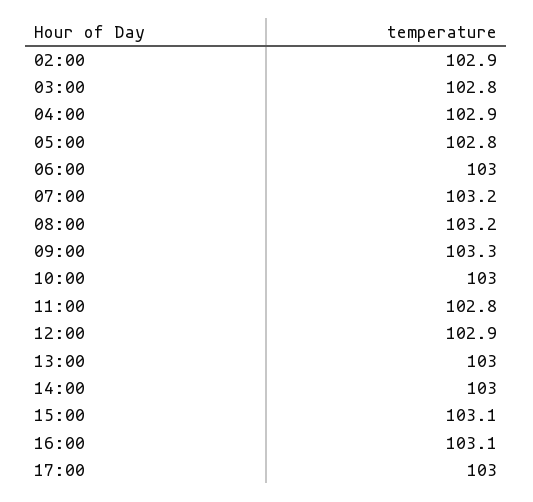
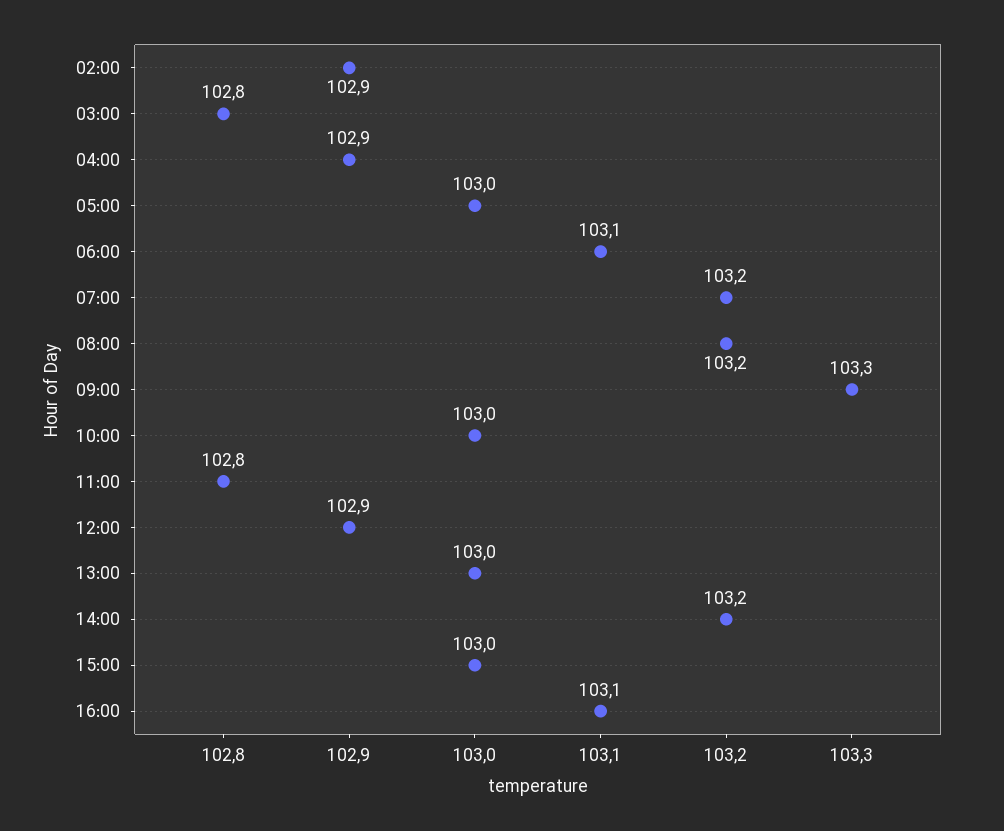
  {
    "02:00": 102.9,
    "03:00": 102.8,
    "04:00": 102.9,
-   "05:00": 102.8,
+   "05:00": 103,
-   "06:00": 103,
+   "06:00": 103.1,
    "07:00": 103.2,
    "08:00": 103.2,
    "09:00": 103.3,
    "10:00": 103,
    "11:00": 102.8,
    "12:00": 102.9,
    "13:00": 103,
-   "14:00": 103,
+   "14:00": 103.2,
-   "15:00": 103.1,
+   "15:00": 103,
-   "16:00": 103.1,
+   "16:00": 103.1
-   "17:00": 103
  }

